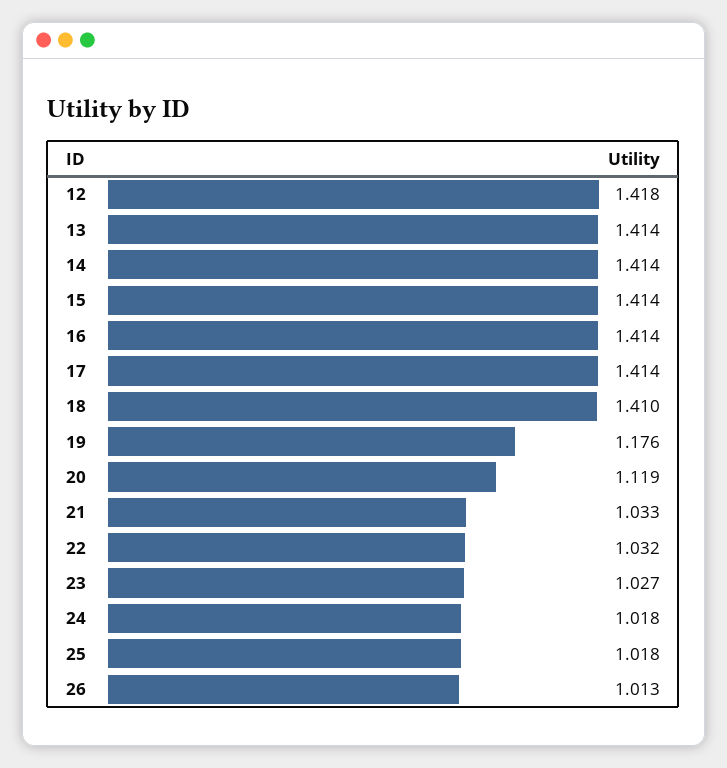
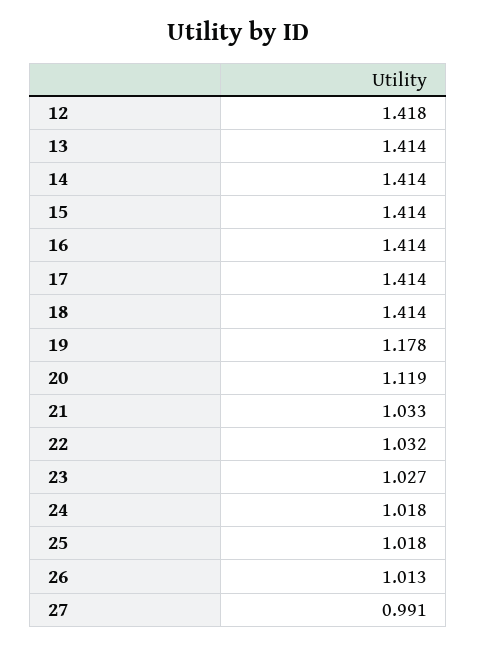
  {
    "12": 1.418,
    "13": 1.414,
    "14": 1.414,
    "15": 1.414,
    "16": 1.414,
    "17": 1.414,
-   "18": 1.41,
+   "18": 1.414,
-   "19": 1.176,
+   "19": 1.178,
    "20": 1.119,
    "21": 1.033,
    "22": 1.032,
    "23": 1.027,
    "24": 1.018,
    "25": 1.018,
-   "26": 1.013
+   "26": 1.013,
+   "27": 0.991
  }

